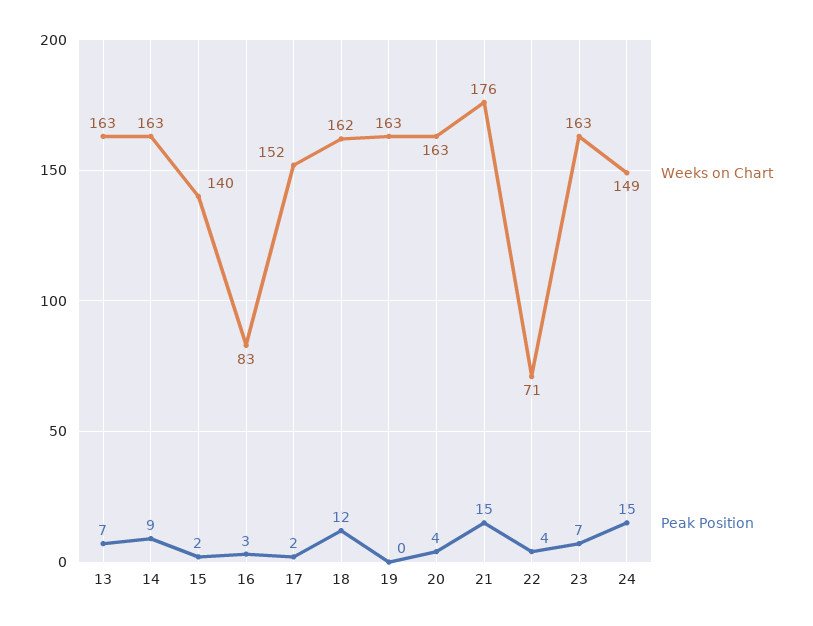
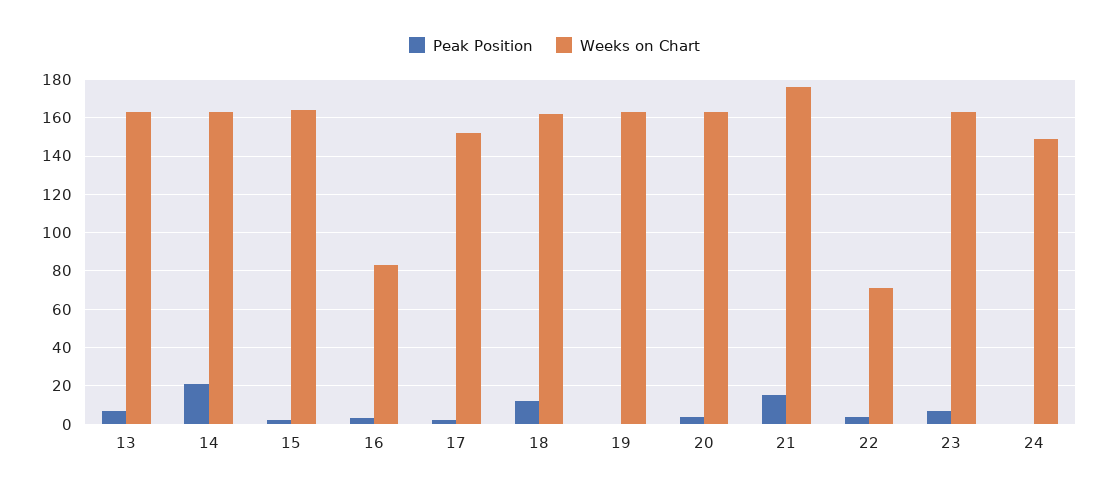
  {
    "Weeks on Chart": {
      "13": 163,
      "14": 163,
-     "15": 140,
+     "15": 165,
      "16": 83,
      "17": 152,
      "18": 162,
      "19": 163,
      "20": 163,
      "21": 176,
      "22": 71,
      "23": 163,
      "24": 149
    },
    "Peak Position": {
      "13": 7,
-     "14": 9,
+     "14": 20,
      "15": 2,
      "16": 3,
      "17": 2,
      "18": 12,
      "19": 0,
      "20": 4,
      "21": 15,
      "22": 4,
      "23": 7,
-     "24": 15
+     "24": 0
    }
  }

